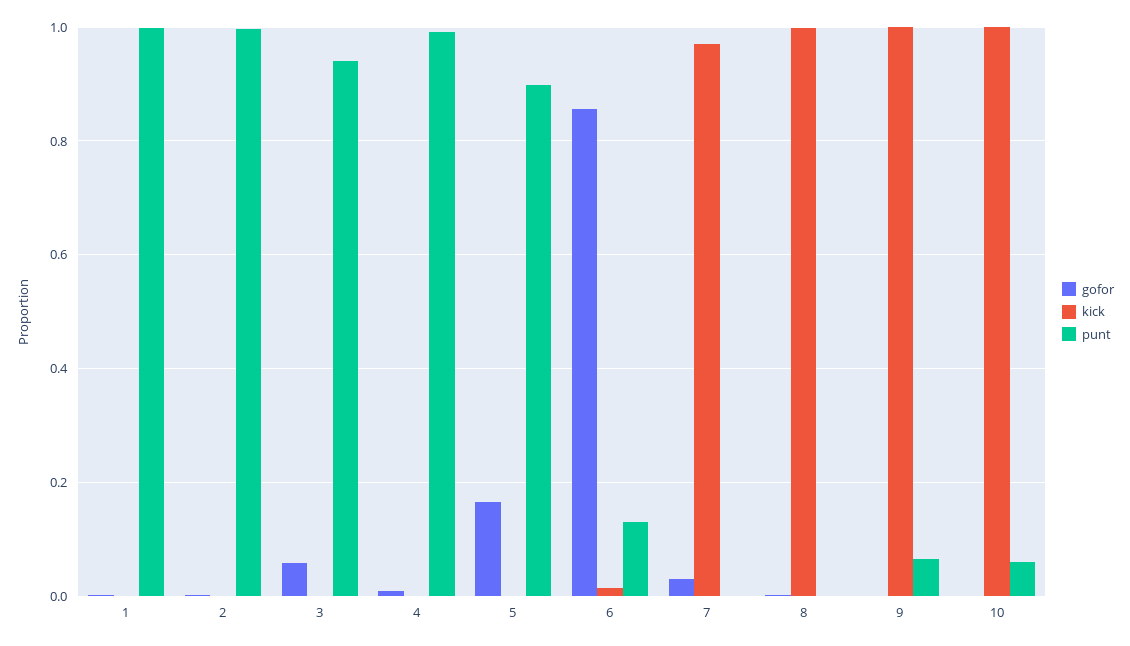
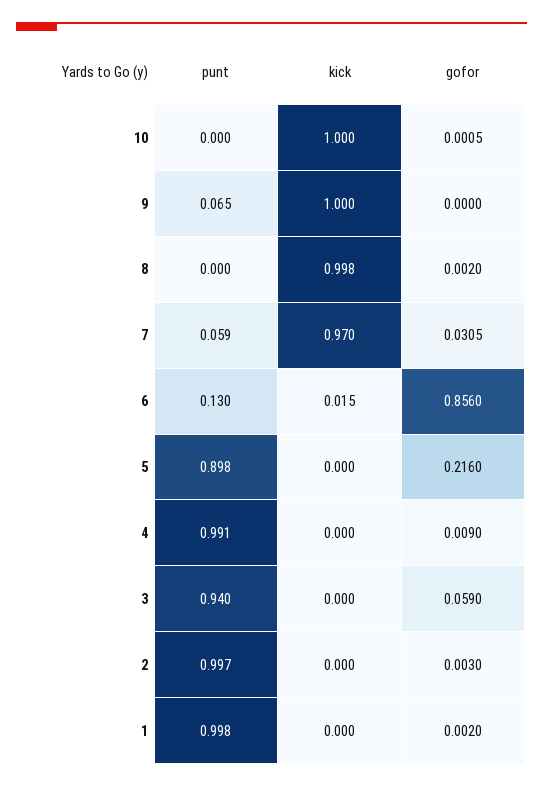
  {
    "gofor": {
      "1": 0.002,
      "2": 0.003,
      "3": 0.059,
      "4": 0.009,
-     "5": 0.16,
+     "5": 0.216,
      "6": 0.856,
      "7": 0.0305,
      "8": 0.002,
      "9": 0,
      "10": 0.0005
    },
    "kick": {
      "1": 0,
      "2": 0,
      "3": 0,
      "4": 0,
      "5": 0,
      "6": 0.015,
      "7": 0.97,
      "8": 0.998,
      "9": 1,
      "10": 1
    },
    "punt": {
      "1": 0.998,
      "2": 0.997,
      "3": 0.94,
      "4": 0.991,
      "5": 0.898,
      "6": 0.13,
-     "7": 0,
+     "7": 0.059,
      "8": 0,
      "9": 0.065,
-     "10": 0.06
+     "10": 0
    }
  }

